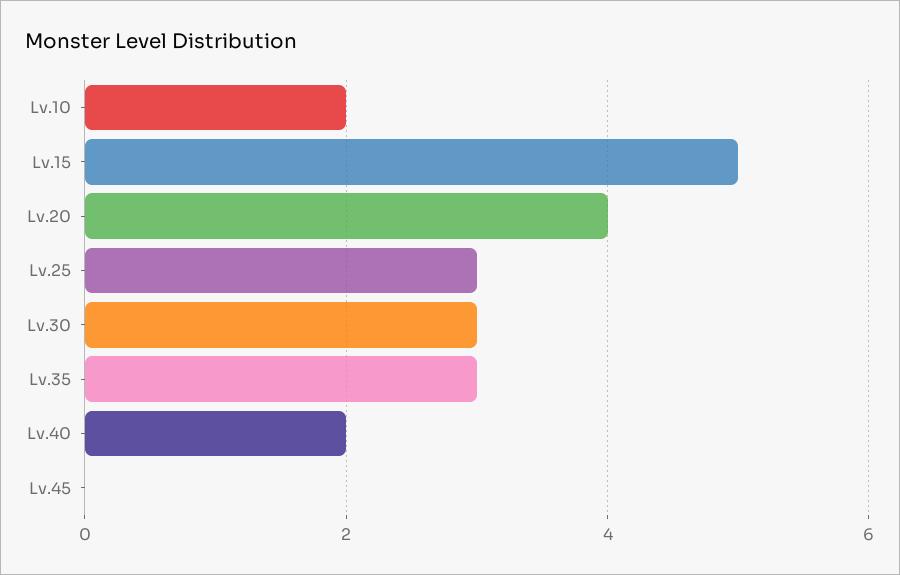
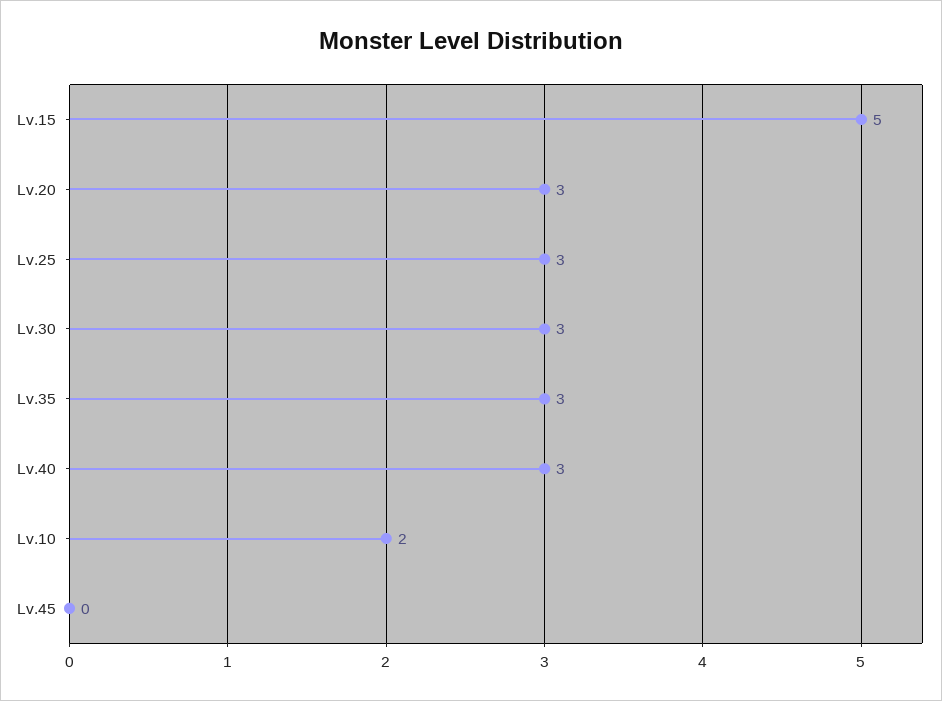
  {
    "Lv.10": 2,
    "Lv.15": 5,
-   "Lv.20": 4,
+   "Lv.20": 3,
    "Lv.25": 3,
    "Lv.30": 3,
    "Lv.35": 3,
-   "Lv.40": 2,
+   "Lv.40": 3,
    "Lv.45": 0
  }

